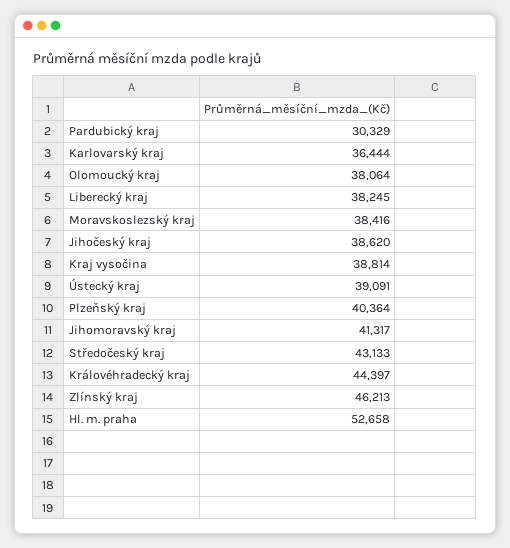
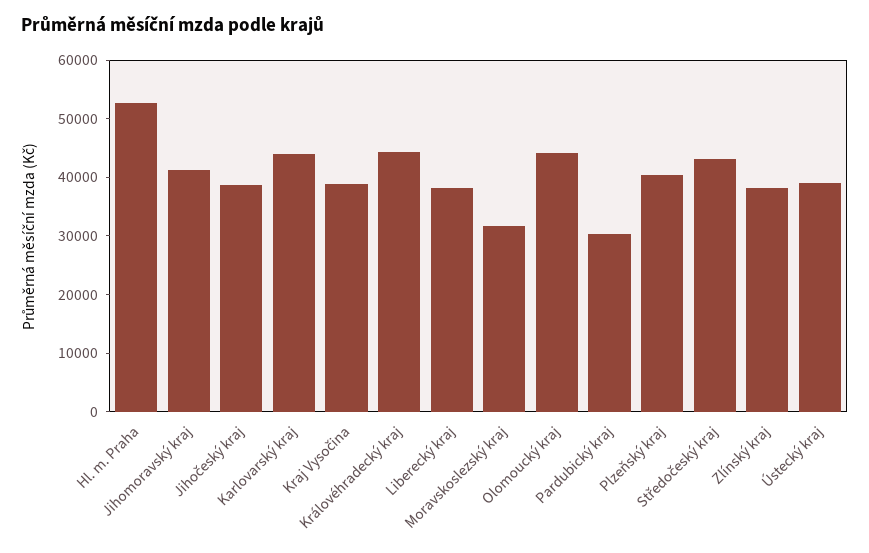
  {
    "Pardubický kraj": 30329,
-   "Karlovarský kraj": 36444,
+   "Karlovarský kraj": 44000,
-   "Olomoucký kraj": 38064,
+   "Olomoucký kraj": 44000,
    "Liberecký kraj": 38245,
-   "Moravskoslezský kraj": 38416,
+   "Moravskoslezský kraj": 32000,
    "Jihočeský kraj": 38620,
    "Kraj vysočina": 38814,
    "Ústecký kraj": 39091,
    "Plzeňský kraj": 40364,
    "Jihomoravský kraj": 41317,
    "Středočeský kraj": 43133,
    "Královéhradecký kraj": 44397,
-   "Zlínský kraj": 46213,
+   "Zlínský kraj": 38000,
    "Hl. m. praha": 52658
  }

